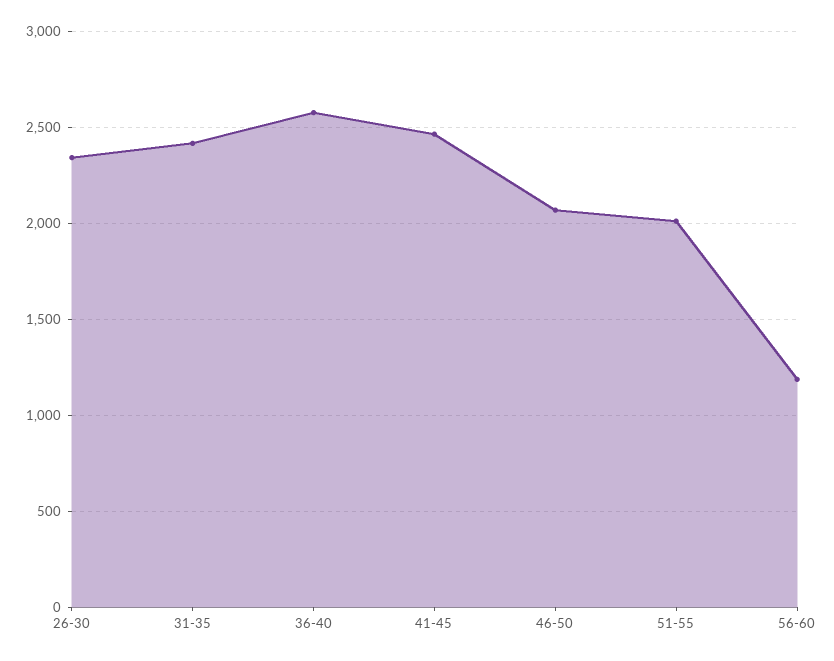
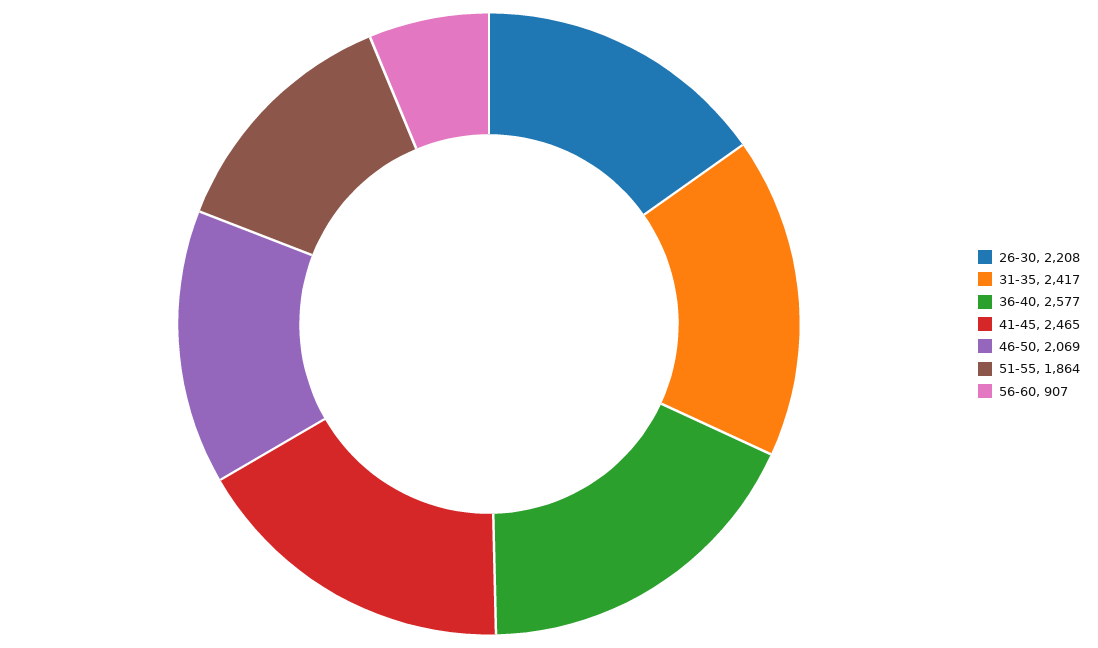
  {
-   "26-30": 2350,
+   "26-30": 2208,
    "31-35": 2417,
    "36-40": 2577,
    "41-45": 2465,
    "46-50": 2069,
-   "51-55": 2000,
+   "51-55": 1864,
-   "56-60": 1200
+   "56-60": 907
  }

